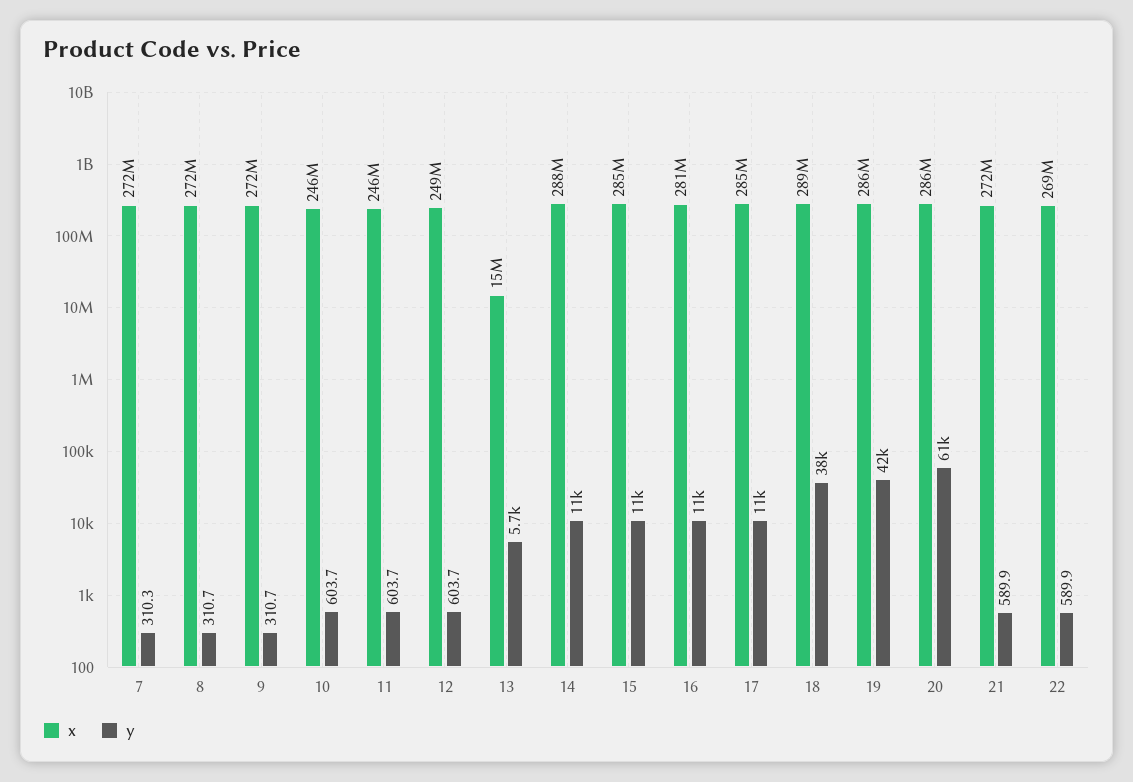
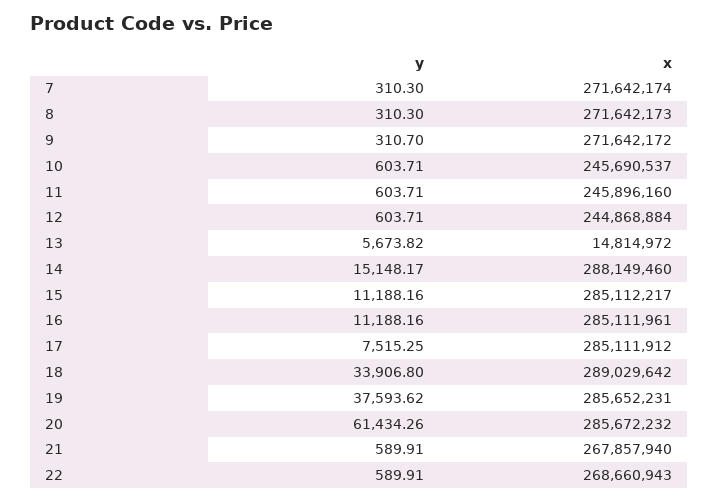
  {
    "x": {
      "7": 271642174,
      "8": 271642173,
      "9": 271642172,
      "10": 245690537,
      "11": 245896160,
-     "12": 249000000,
+     "12": 244868884,
      "13": 14814972,
      "14": 288149460,
      "15": 285112217,
-     "16": 281000000,
+     "16": 285111961,
      "17": 285111912,
      "18": 289029642,
      "19": 285652231,
      "20": 285672232,
-     "21": 272000000,
+     "21": 267857940,
      "22": 268660943
    },
    "y": {
      "7": 310.3,
-     "8": 310.7,
+     "8": 310.3,
      "9": 310.7,
      "10": 603.71,
      "11": 603.71,
      "12": 603.71,
      "13": 5673.82,
-     "14": 11000,
+     "14": 15148.17,
      "15": 11188.16,
      "16": 11188.16,
-     "17": 11000,
+     "17": 7515.25,
-     "18": 38000,
+     "18": 33906.8,
-     "19": 42000,
+     "19": 37593.62,
      "20": 61434.26,
      "21": 589.91,
      "22": 589.91
    }
  }

